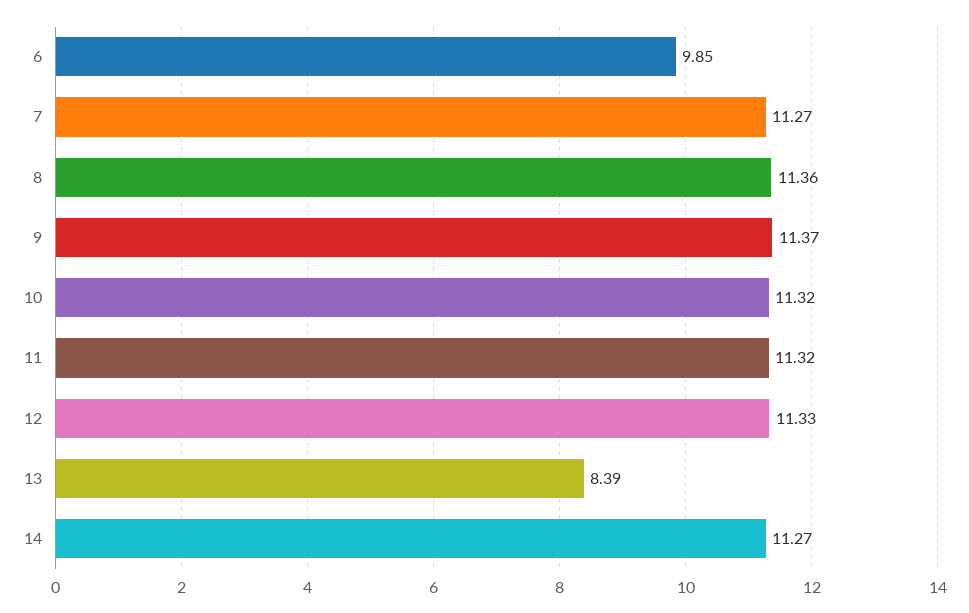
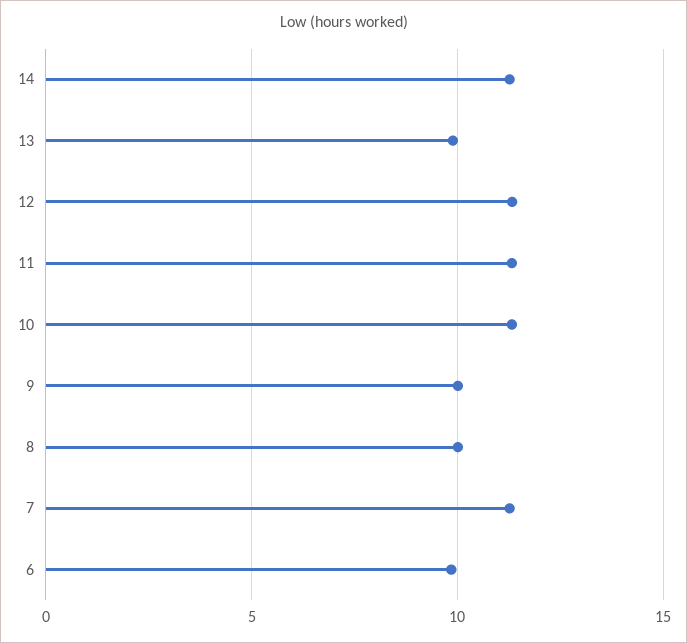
  {
    "6": 9.85,
    "7": 11.27,
-   "8": 11.36,
+   "8": 10,
-   "9": 11.37,
+   "9": 10,
    "10": 11.32,
    "11": 11.32,
    "12": 11.33,
-   "13": 8.39,
+   "13": 10,
    "14": 11.27
  }

